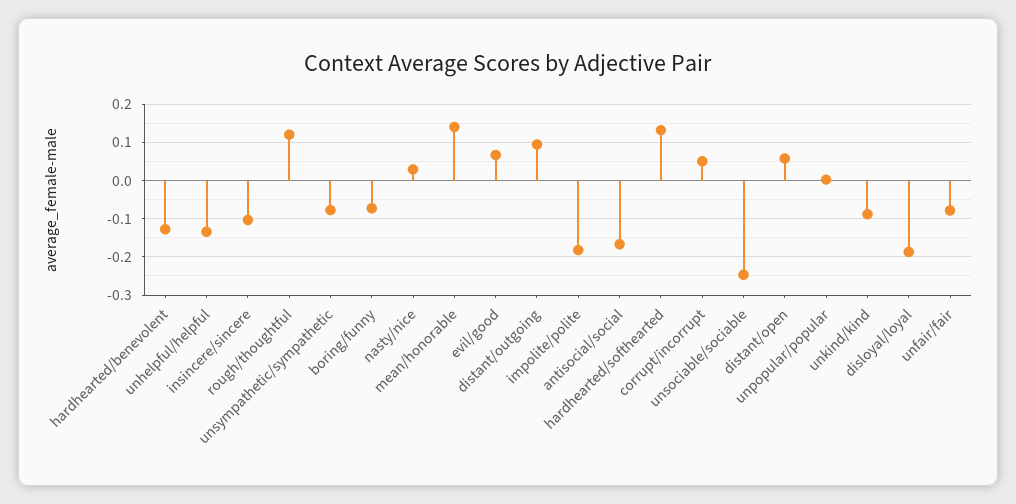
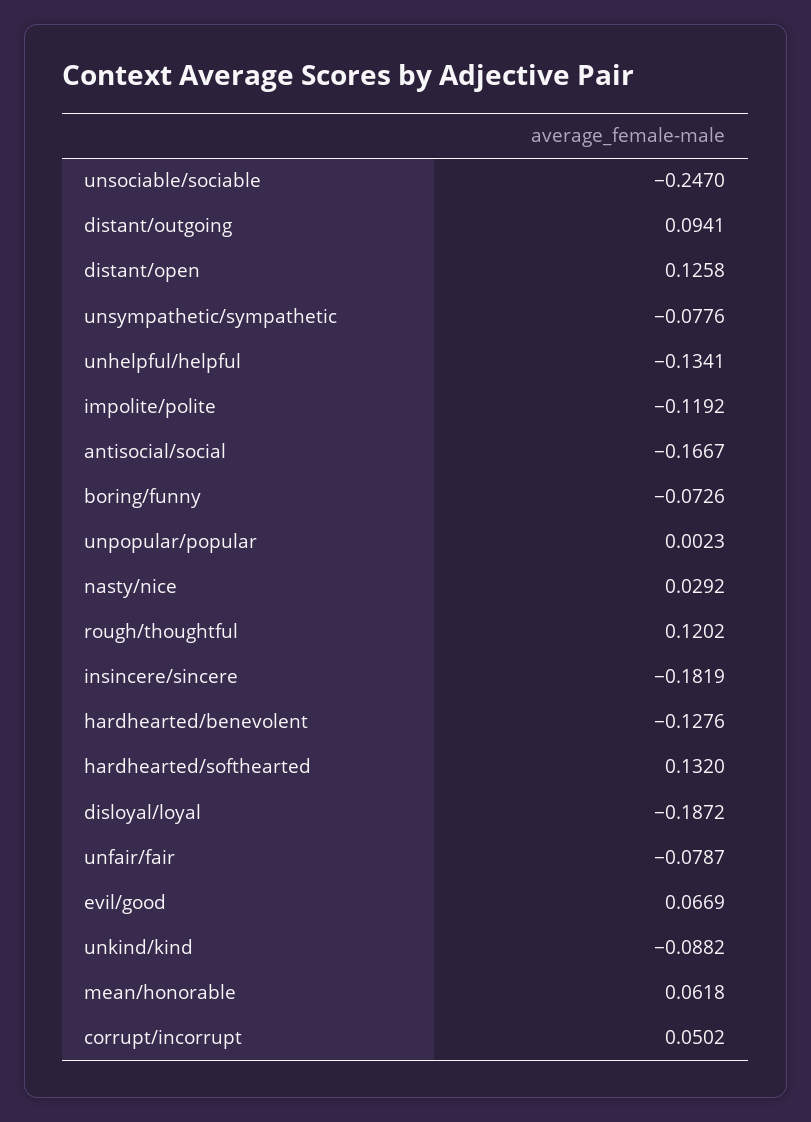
  {
    "hardhearted/benevolent": -0.1276,
    "unhelpful/helpful": -0.1341,
-   "insincere/sincere": -0.1,
+   "insincere/sincere": -0.1819,
    "rough/thoughtful": 0.1202,
    "unsympathetic/sympathetic": -0.0776,
    "boring/funny": -0.0726,
    "nasty/nice": 0.0292,
-   "mean/honorable": 0.14,
+   "mean/honorable": 0.0618,
    "evil/good": 0.0669,
    "distant/outgoing": 0.0941,
-   "impolite/polite": -0.18,
+   "impolite/polite": -0.1192,
    "antisocial/social": -0.1667,
    "hardhearted/softhearted": 0.132,
    "corrupt/incorrupt": 0.0502,
    "unsociable/sociable": -0.247,
-   "distant/open": 0.06,
+   "distant/open": 0.1258,
    "unpopular/popular": 0.0023,
    "unkind/kind": -0.0882,
    "disloyal/loyal": -0.1872,
    "unfair/fair": -0.0787
  }

